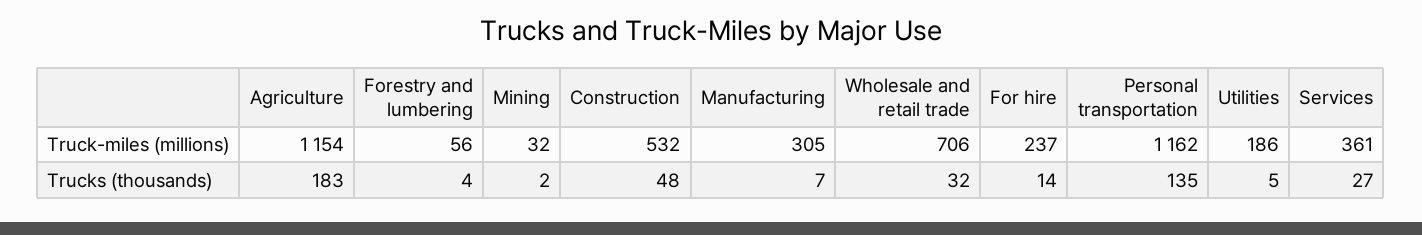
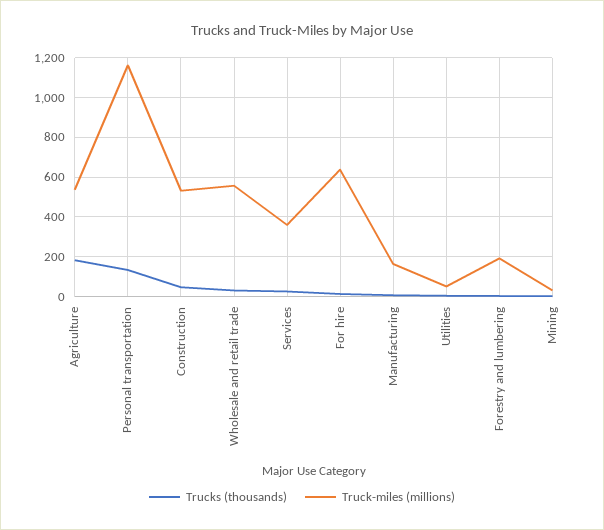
  {
    "Truck-miles (millions)": {
-     "Agriculture": 1154,
+     "Agriculture": 550,
-     "Forestry and lumbering": 56,
+     "Forestry and lumbering": 200,
      "Mining": 32,
      "Construction": 532,
-     "Manufacturing": 305,
+     "Manufacturing": 150,
-     "Wholesale and retail trade": 706,
+     "Wholesale and retail trade": 550,
-     "For hire": 237,
+     "For hire": 650,
      "Personal transportation": 1162,
-     "Utilities": 186,
+     "Utilities": 50,
      "Services": 361
    },
    "Trucks (thousands)": {
      "Agriculture": 183,
      "Forestry and lumbering": 4,
      "Mining": 2,
      "Construction": 48,
      "Manufacturing": 7,
      "Wholesale and retail trade": 32,
      "For hire": 14,
      "Personal transportation": 135,
      "Utilities": 5,
      "Services": 27
    }
  }

